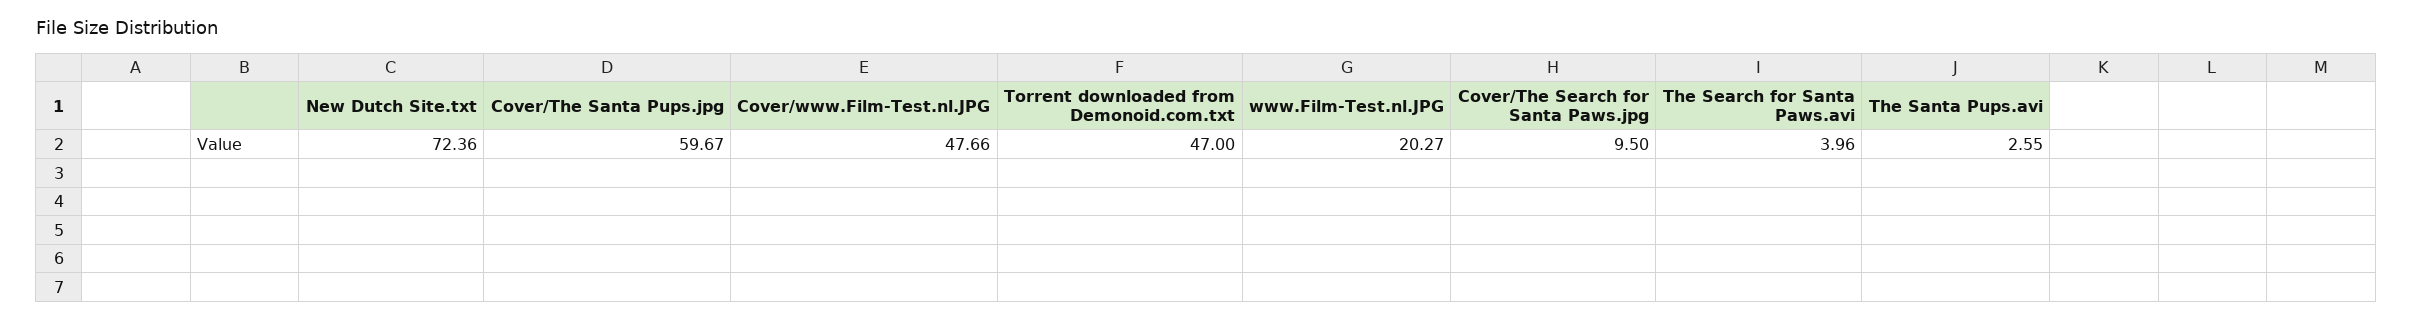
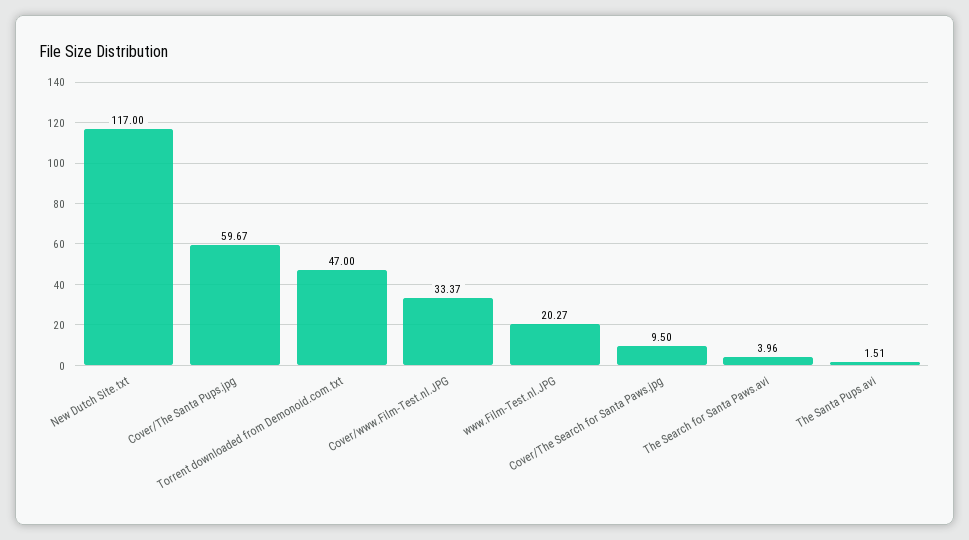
  {
-   "New Dutch Site.txt": 72.36,
+   "New Dutch Site.txt": 117,
    "Cover/The Santa Pups.jpg": 59.67,
-   "Cover/www.Film-Test.nl.JPG": 47.66,
+   "Cover/www.Film-Test.nl.JPG": 33.37,
    "Torrent downloaded from Demonoid.com.txt": 47,
    "www.Film-Test.nl.JPG": 20.27,
    "Cover/The Search for Santa Paws.jpg": 9.5,
    "The Search for Santa Paws.avi": 3.96,
-   "The Santa Pups.avi": 2.55
+   "The Santa Pups.avi": 1.51
  }

